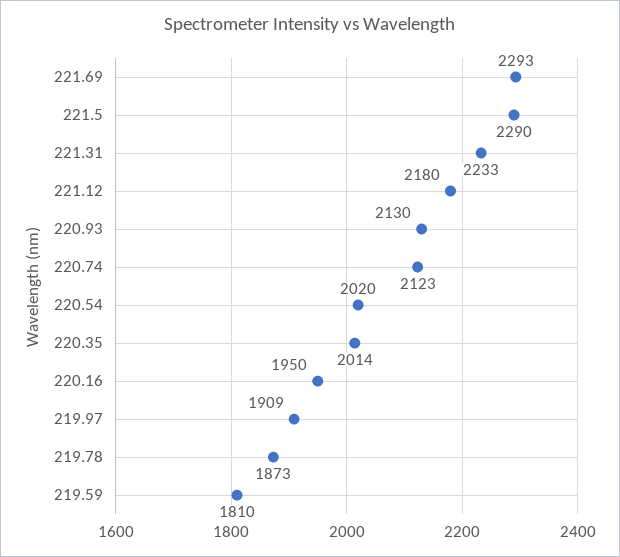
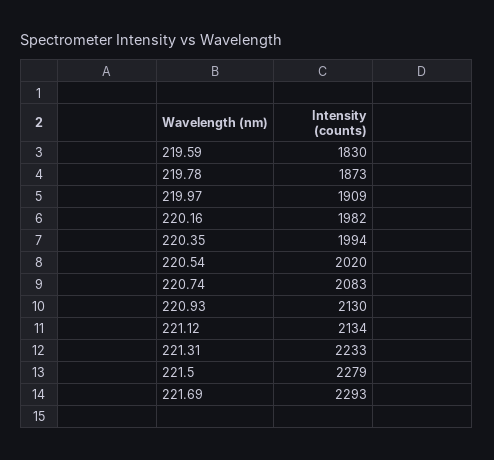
  {
    "221.69": 2293,
-   "221.5": 2290,
+   "221.5": 2279,
    "221.31": 2233,
-   "221.12": 2180,
+   "221.12": 2134,
    "220.93": 2130,
-   "220.74": 2123,
+   "220.74": 2083,
    "220.54": 2020,
-   "220.35": 2014,
+   "220.35": 1994,
-   "220.16": 1950,
+   "220.16": 1982,
    "219.97": 1909,
    "219.78": 1873,
-   "219.59": 1810
+   "219.59": 1830
  }

